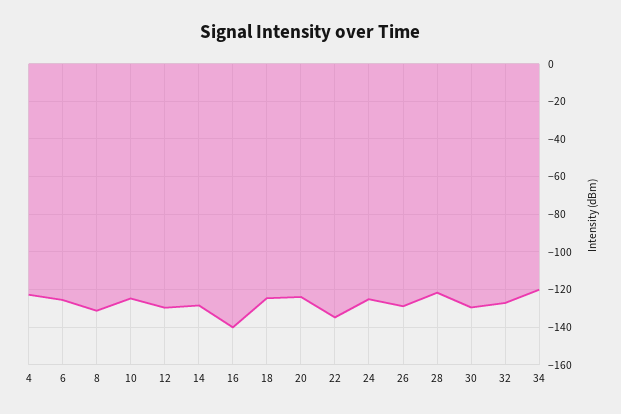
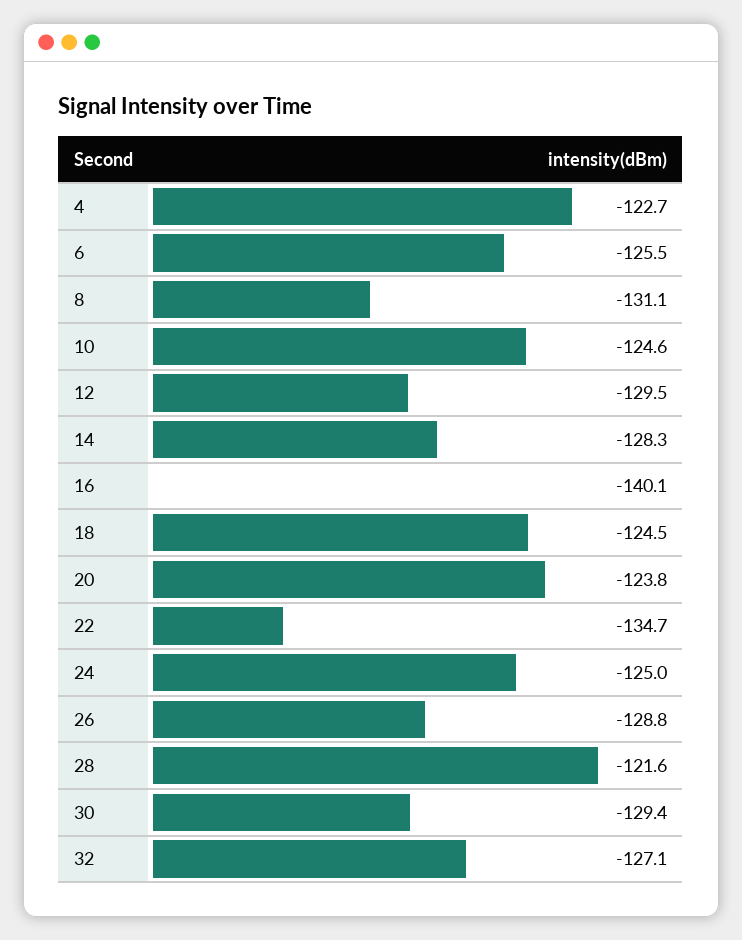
  {
    "4": -122.7,
    "6": -125.5,
    "8": -131.1,
    "10": -124.6,
    "12": -129.5,
    "14": -128.3,
    "16": -140.1,
    "18": -124.5,
    "20": -123.8,
    "22": -134.7,
    "24": -125,
    "26": -128.8,
    "28": -121.6,
    "30": -129.4,
-   "32": -127.1,
+   "32": -127.1
-   "34": -120
  }

